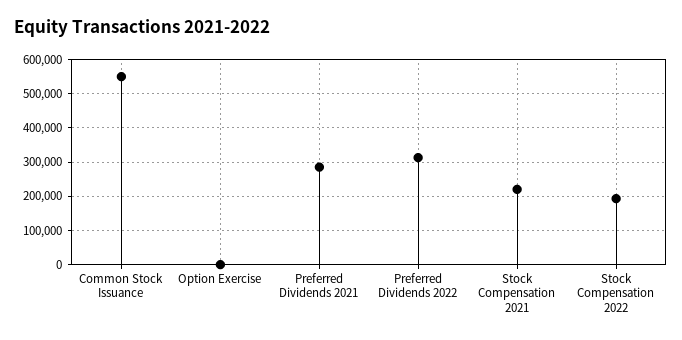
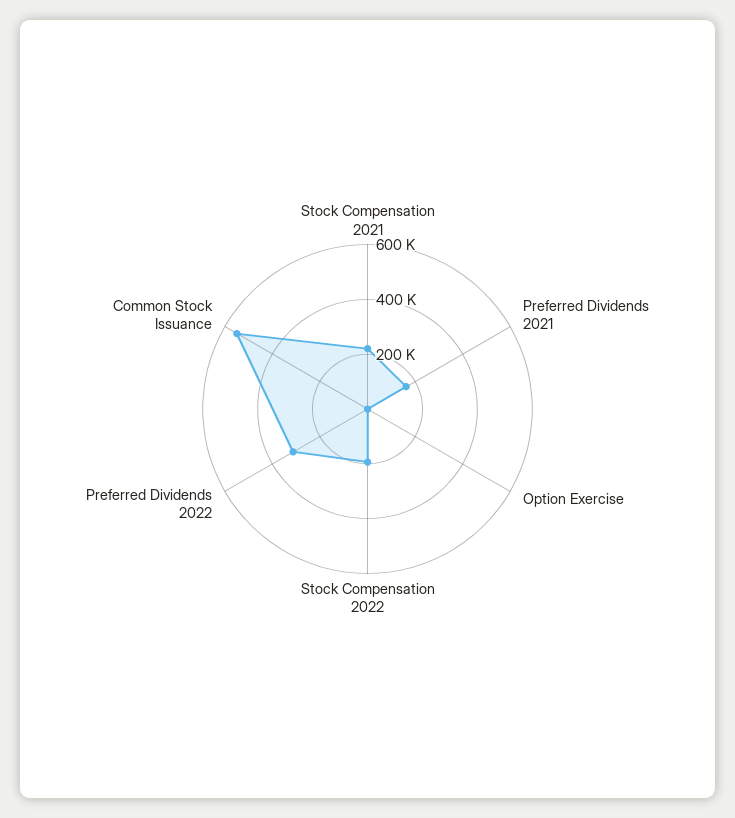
  {
    "Common Stock Issuance": 560000,
    "Option Exercise": 0,
-   "Preferred Dividends 2021": 280000,
+   "Preferred Dividends 2021": 150000,
    "Preferred Dividends 2022": 320000,
    "Stock Compensation 2021": 220000,
    "Stock Compensation 2022": 200000
  }

